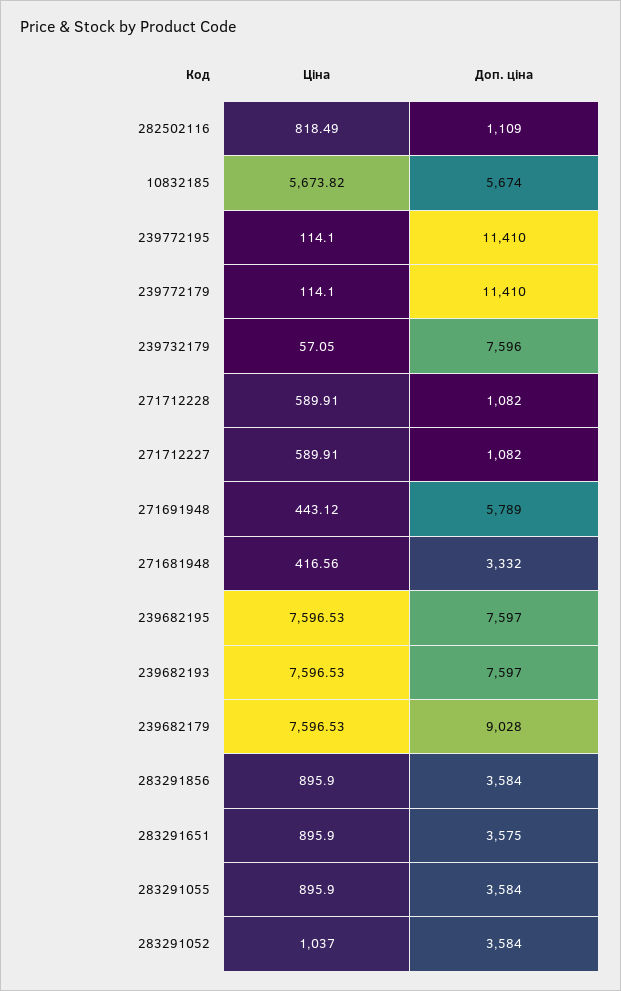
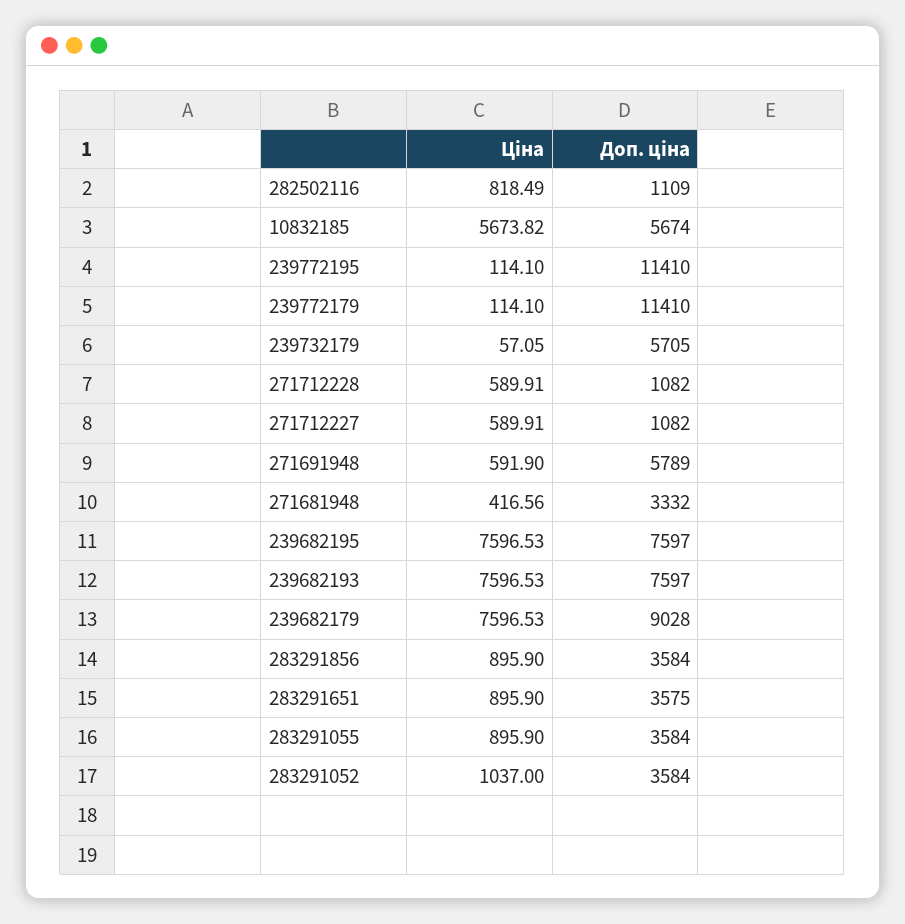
  {
    "Ціна": {
      "282502116": 818.49,
      "10832185": 5673.82,
      "239772195": 114.1,
      "239772179": 114.1,
      "239732179": 57.05,
      "271712228": 589.91,
      "271712227": 589.91,
-     "271691948": 443.12,
+     "271691948": 591.9,
      "271681948": 416.56,
      "239682195": 7596.53,
      "239682193": 7596.53,
      "239682179": 7596.53,
      "283291856": 895.9,
      "283291651": 895.9,
      "283291055": 895.9,
      "283291052": 1037
    },
    "Доп. ціна": {
      "282502116": 1109,
      "10832185": 5674,
      "239772195": 11410,
      "239772179": 11410,
-     "239732179": 7596,
+     "239732179": 5705,
      "271712228": 1082,
      "271712227": 1082,
      "271691948": 5789,
      "271681948": 3332,
      "239682195": 7597,
      "239682193": 7597,
      "239682179": 9028,
      "283291856": 3584,
      "283291651": 3575,
      "283291055": 3584,
      "283291052": 3584
    }
  }

